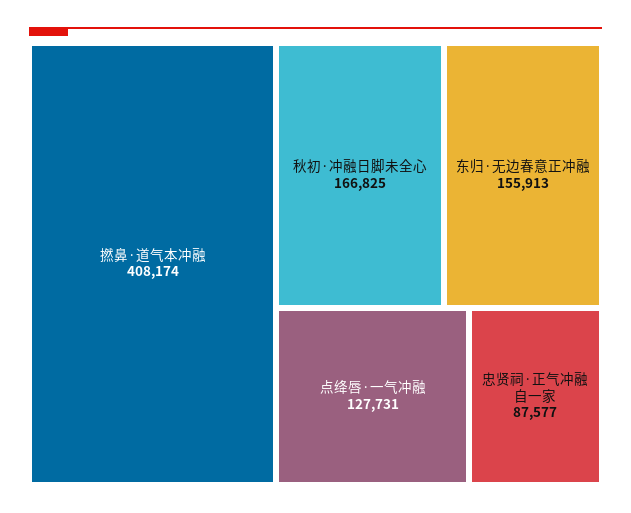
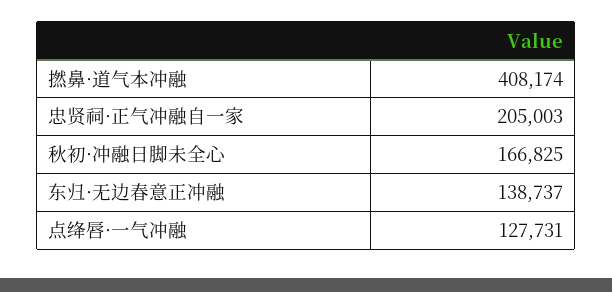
  {
    "撚鼻·道气本冲融": 408174,
    "秋初·冲融日脚未全心": 166825,
-   "东归·无边春意正冲融": 155913,
+   "东归·无边春意正冲融": 138737,
    "点绛唇·一气冲融": 127731,
-   "忠贤祠·正气冲融自一家": 87577
+   "忠贤祠·正气冲融自一家": 205003
  }

